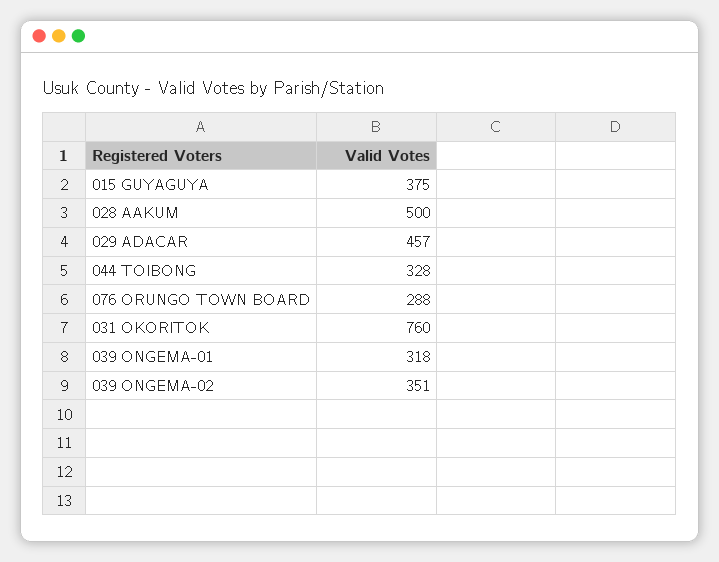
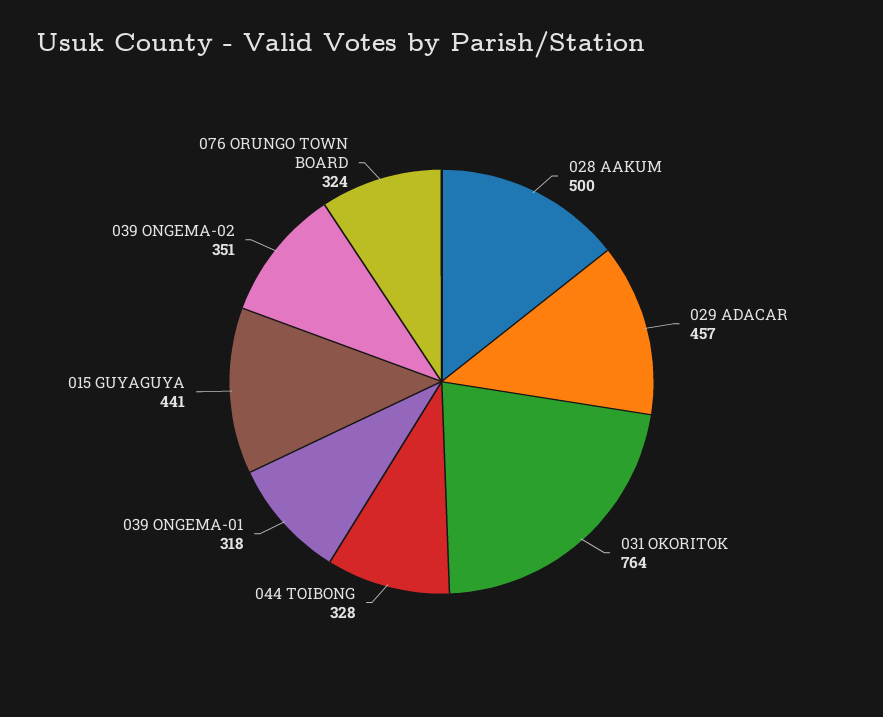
  {
-   "015 GUYAGUYA": 375,
+   "015 GUYAGUYA": 441,
    "028 AAKUM": 500,
    "029 ADACAR": 457,
    "044 TOIBONG": 328,
-   "076 ORUNGO TOWN BOARD": 288,
+   "076 ORUNGO TOWN BOARD": 324,
-   "031 OKORITOK": 760,
+   "031 OKORITOK": 764,
    "039 ONGEMA-01": 318,
    "039 ONGEMA-02": 351
  }

